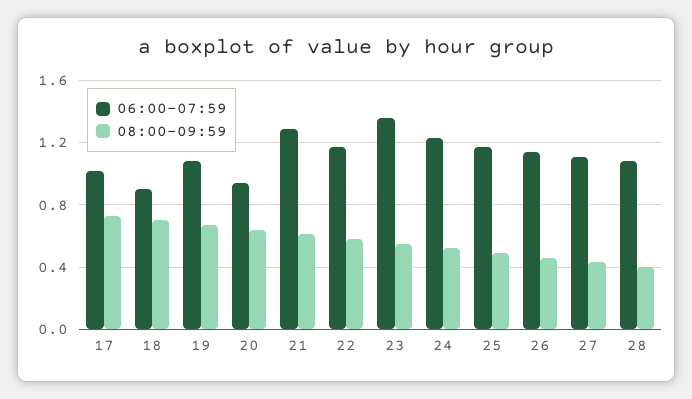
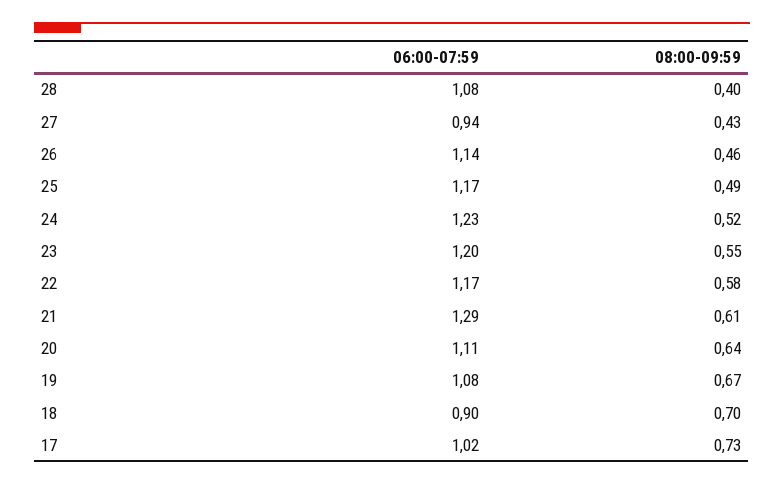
  {
    "06:00-07:59": {
      "17": 1.02,
      "18": 0.9,
      "19": 1.08,
-     "20": 0.95,
+     "20": 1.11,
      "21": 1.29,
      "22": 1.17,
-     "23": 1.35,
+     "23": 1.2,
      "24": 1.23,
      "25": 1.17,
      "26": 1.14,
-     "27": 1.1,
+     "27": 0.94,
      "28": 1.08
    },
    "08:00-09:59": {
      "17": 0.73,
      "18": 0.7,
      "19": 0.67,
      "20": 0.64,
      "21": 0.61,
      "22": 0.58,
      "23": 0.55,
      "24": 0.52,
      "25": 0.49,
      "26": 0.46,
      "27": 0.43,
      "28": 0.4
    }
  }

